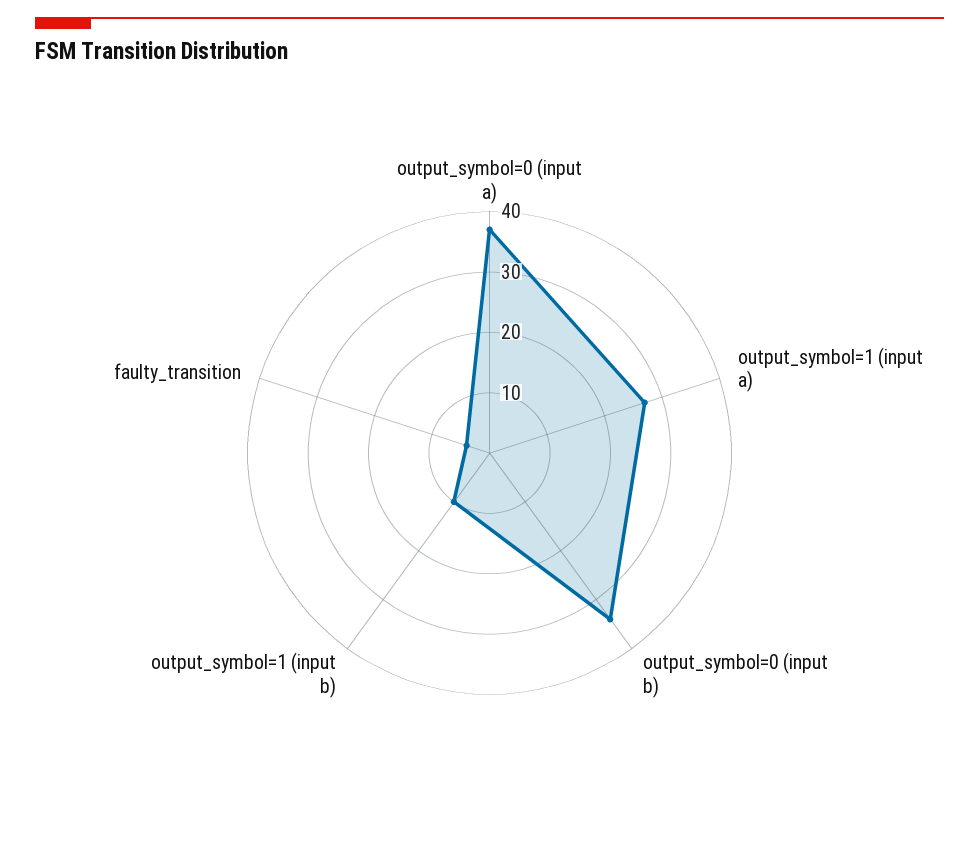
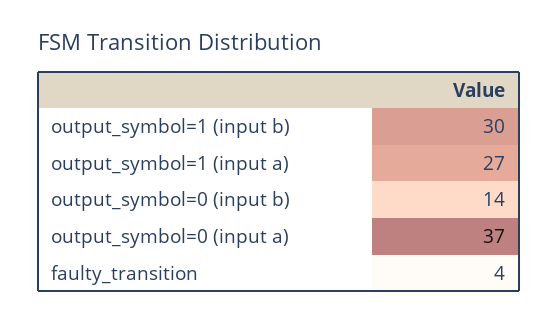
  {
    "output_symbol=0 (input a)": 37,
    "output_symbol=1 (input a)": 27,
-   "output_symbol=0 (input b)": 35,
+   "output_symbol=0 (input b)": 14,
-   "output_symbol=1 (input b)": 10,
+   "output_symbol=1 (input b)": 30,
    "faulty_transition": 4
  }

